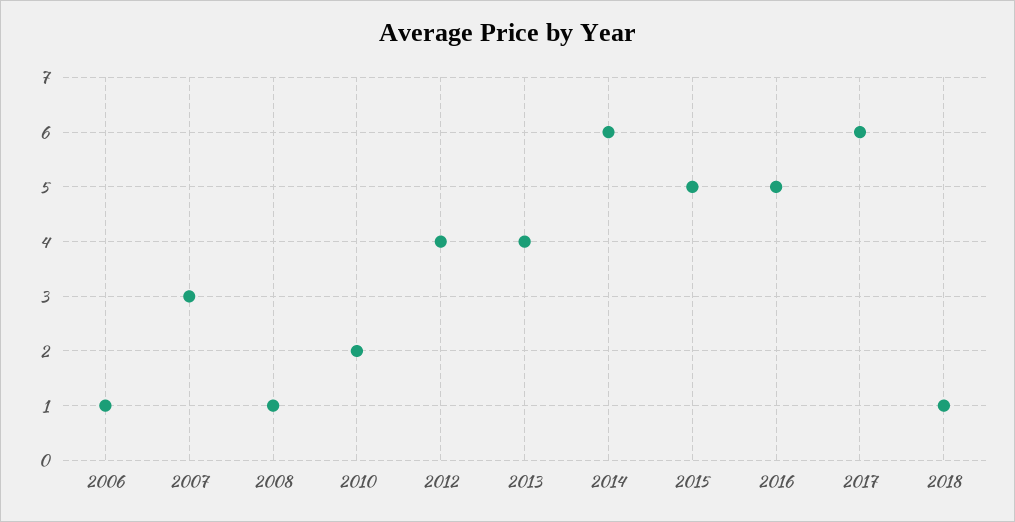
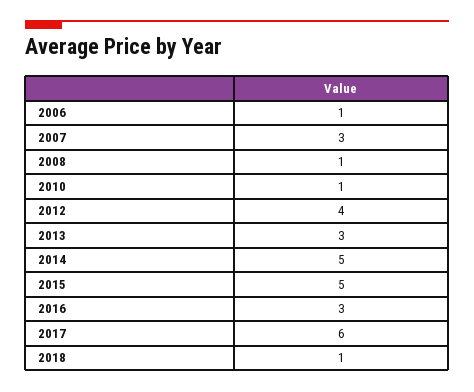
  {
    "2006": 1,
    "2007": 3,
    "2008": 1,
-   "2010": 2,
+   "2010": 1,
    "2012": 4,
-   "2013": 4,
+   "2013": 3,
-   "2014": 6,
+   "2014": 5,
    "2015": 5,
-   "2016": 5,
+   "2016": 3,
    "2017": 6,
    "2018": 1
  }

